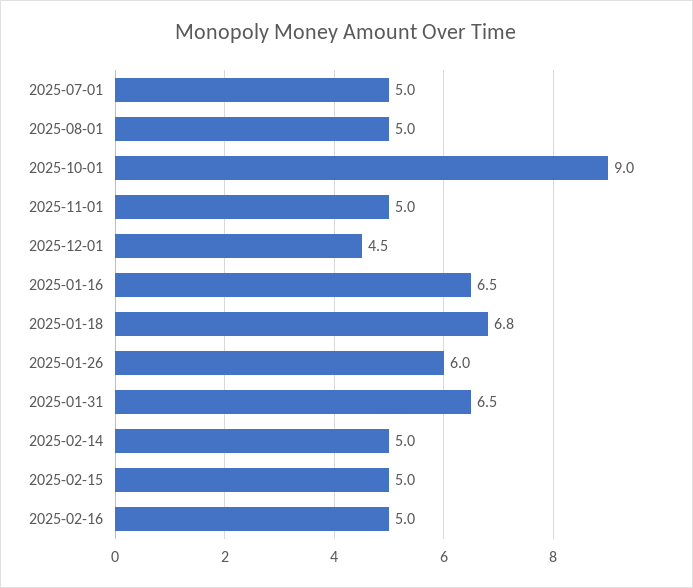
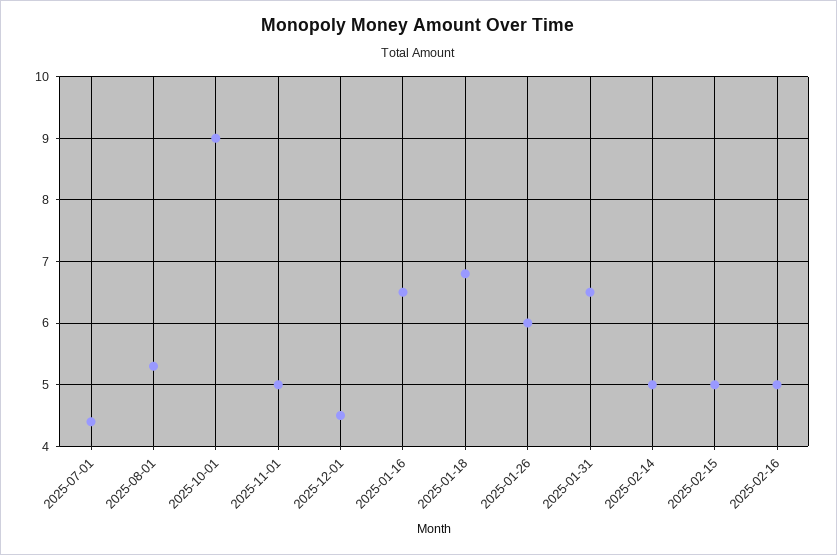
  {
-   "2025-07-01": 5,
+   "2025-07-01": 4.4,
-   "2025-08-01": 5,
+   "2025-08-01": 5.3,
    "2025-10-01": 9,
    "2025-11-01": 5,
    "2025-12-01": 4.5,
    "2025-01-16": 6.5,
    "2025-01-18": 6.8,
    "2025-01-26": 6,
    "2025-01-31": 6.5,
    "2025-02-14": 5,
    "2025-02-15": 5,
    "2025-02-16": 5
  }

